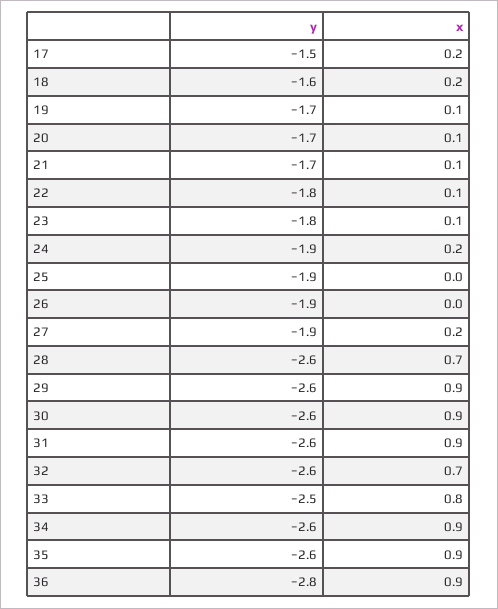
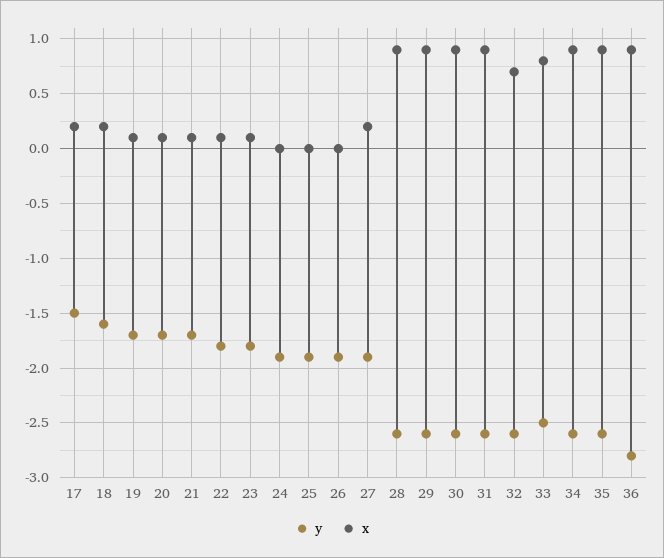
  {
    "y": {
      "17": -1.5,
      "18": -1.6,
      "19": -1.7,
      "20": -1.7,
      "21": -1.7,
      "22": -1.8,
      "23": -1.8,
      "24": -1.9,
      "25": -1.9,
      "26": -1.9,
      "27": -1.9,
      "28": -2.6,
      "29": -2.6,
      "30": -2.6,
      "31": -2.6,
      "32": -2.6,
      "33": -2.5,
      "34": -2.6,
      "35": -2.6,
      "36": -2.8
    },
    "x": {
      "17": 0.2,
      "18": 0.2,
      "19": 0.1,
      "20": 0.1,
      "21": 0.1,
      "22": 0.1,
      "23": 0.1,
-     "24": 0.2,
+     "24": 0,
      "25": 0,
      "26": 0,
      "27": 0.2,
-     "28": 0.7,
+     "28": 0.9,
      "29": 0.9,
      "30": 0.9,
      "31": 0.9,
      "32": 0.7,
      "33": 0.8,
      "34": 0.9,
      "35": 0.9,
      "36": 0.9
    }
  }

